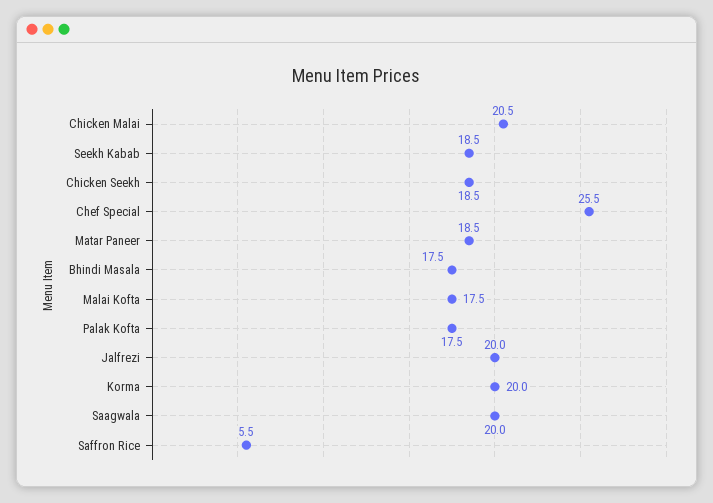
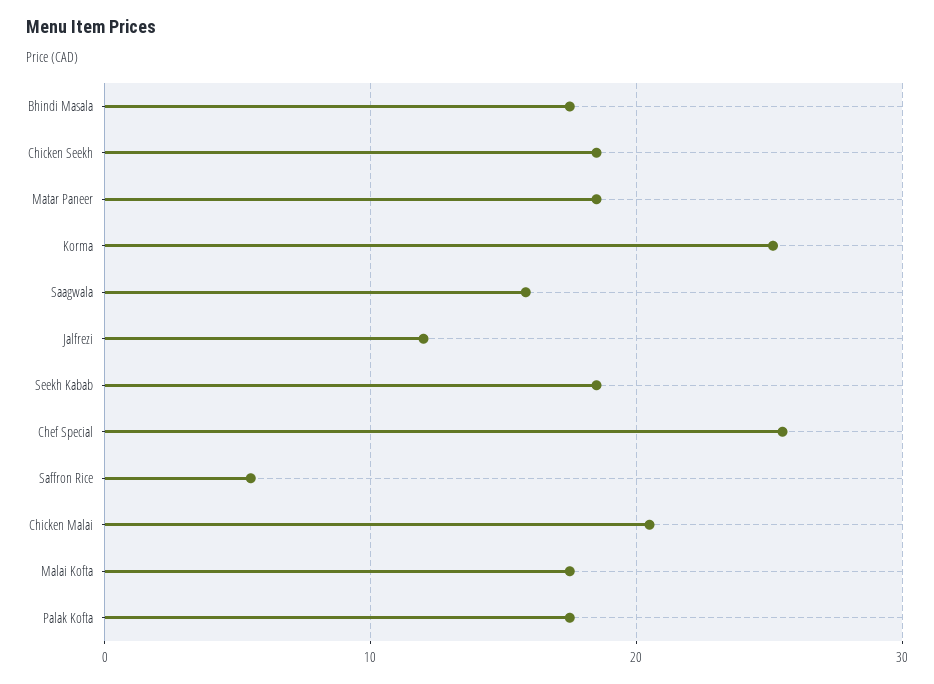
  {
    "Chicken Malai": 20.5,
    "Seekh Kabab": 18.5,
    "Chicken Seekh": 18.5,
    "Chef Special": 25.5,
    "Matar Paneer": 18.5,
    "Bhindi Masala": 17.5,
    "Malai Kofta": 17.5,
    "Palak Kofta": 17.5,
-   "Jalfrezi": 20,
+   "Jalfrezi": 12,
-   "Korma": 20,
+   "Korma": 25,
-   "Saagwala": 20,
+   "Saagwala": 16,
    "Saffron Rice": 5.5
  }

